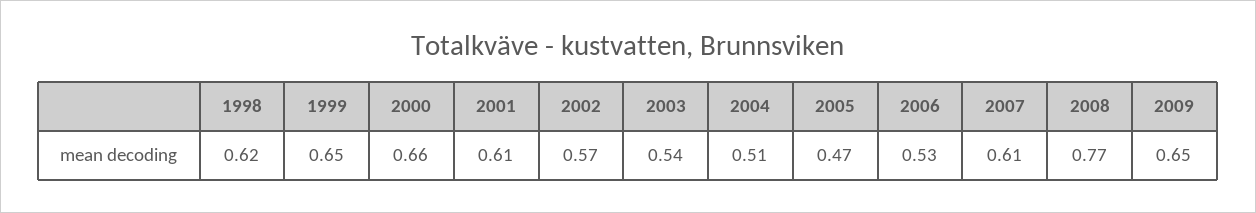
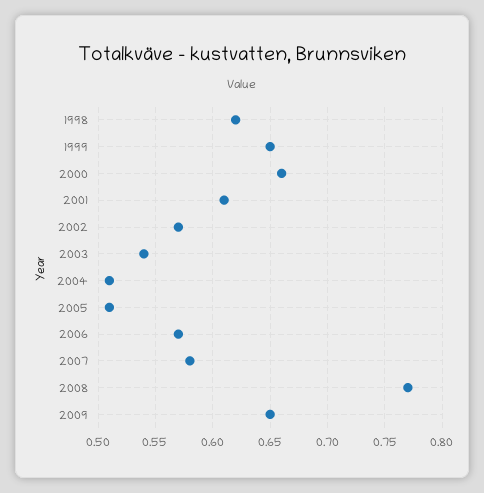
  {
    "1998": 0.62,
    "1999": 0.65,
    "2000": 0.66,
    "2001": 0.61,
    "2002": 0.57,
    "2003": 0.54,
    "2004": 0.51,
-   "2005": 0.47,
+   "2005": 0.51,
-   "2006": 0.53,
+   "2006": 0.57,
-   "2007": 0.61,
+   "2007": 0.58,
    "2008": 0.77,
    "2009": 0.65
  }

